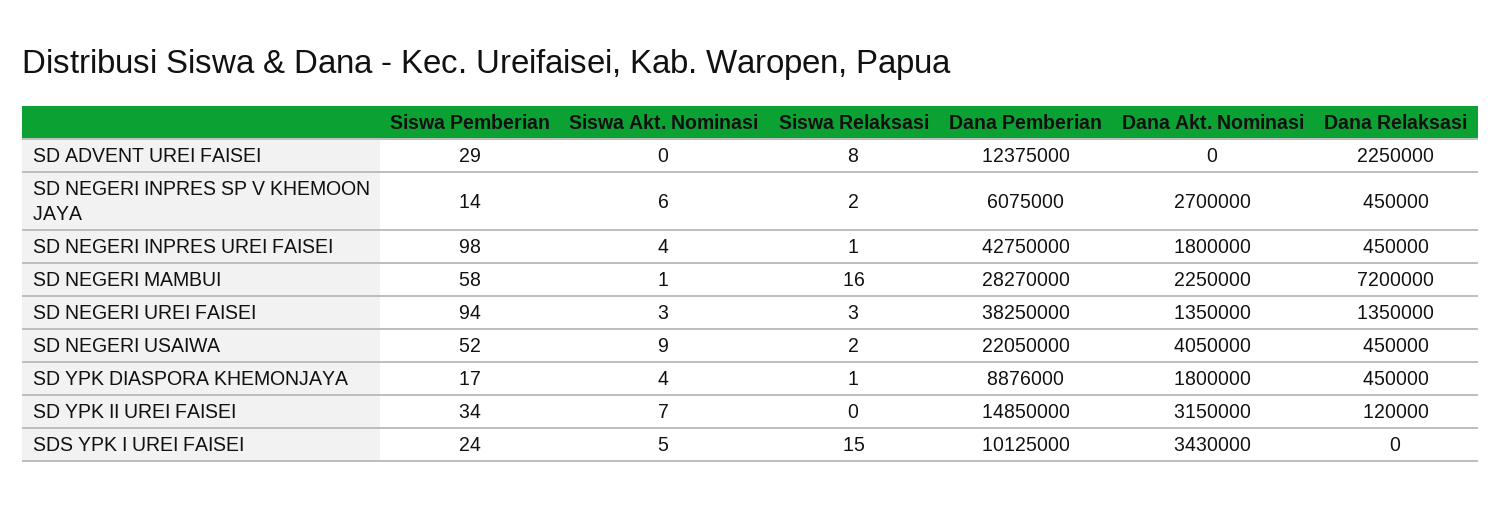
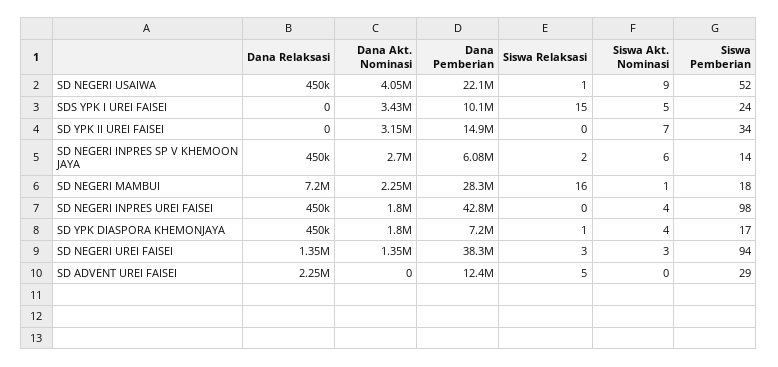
  {
    "Siswa Pemberian": {
      "SD ADVENT UREI FAISEI": 29,
      "SD NEGERI INPRES SP V KHEMOON JAYA": 14,
      "SD NEGERI INPRES UREI FAISEI": 98,
-     "SD NEGERI MAMBUI": 58,
+     "SD NEGERI MAMBUI": 18,
      "SD NEGERI UREI FAISEI": 94,
      "SD NEGERI USAIWA": 52,
      "SD YPK DIASPORA KHEMONJAYA": 17,
      "SD YPK II UREI FAISEI": 34,
      "SDS YPK I UREI FAISEI": 24
    },
    "Siswa Akt. Nominasi": {
      "SD ADVENT UREI FAISEI": 0,
      "SD NEGERI INPRES SP V KHEMOON JAYA": 6,
      "SD NEGERI INPRES UREI FAISEI": 4,
      "SD NEGERI MAMBUI": 1,
      "SD NEGERI UREI FAISEI": 3,
      "SD NEGERI USAIWA": 9,
      "SD YPK DIASPORA KHEMONJAYA": 4,
      "SD YPK II UREI FAISEI": 7,
      "SDS YPK I UREI FAISEI": 5
    },
    "Siswa Relaksasi": {
-     "SD ADVENT UREI FAISEI": 8,
+     "SD ADVENT UREI FAISEI": 5,
      "SD NEGERI INPRES SP V KHEMOON JAYA": 2,
-     "SD NEGERI INPRES UREI FAISEI": 1,
+     "SD NEGERI INPRES UREI FAISEI": 0,
      "SD NEGERI MAMBUI": 16,
      "SD NEGERI UREI FAISEI": 3,
-     "SD NEGERI USAIWA": 2,
+     "SD NEGERI USAIWA": 1,
      "SD YPK DIASPORA KHEMONJAYA": 1,
      "SD YPK II UREI FAISEI": 0,
      "SDS YPK I UREI FAISEI": 15
    },
    "Dana Pemberian": {
      "SD ADVENT UREI FAISEI": 12375000,
      "SD NEGERI INPRES SP V KHEMOON JAYA": 6075000,
      "SD NEGERI INPRES UREI FAISEI": 42750000,
      "SD NEGERI MAMBUI": 28270000,
      "SD NEGERI UREI FAISEI": 38250000,
      "SD NEGERI USAIWA": 22050000,
-     "SD YPK DIASPORA KHEMONJAYA": 8876000,
+     "SD YPK DIASPORA KHEMONJAYA": 7200000,
      "SD YPK II UREI FAISEI": 14850000,
      "SDS YPK I UREI FAISEI": 10125000
    },
    "Dana Akt. Nominasi": {
      "SD ADVENT UREI FAISEI": 0,
      "SD NEGERI INPRES SP V KHEMOON JAYA": 2700000,
      "SD NEGERI INPRES UREI FAISEI": 1800000,
      "SD NEGERI MAMBUI": 2250000,
      "SD NEGERI UREI FAISEI": 1350000,
      "SD NEGERI USAIWA": 4050000,
      "SD YPK DIASPORA KHEMONJAYA": 1800000,
      "SD YPK II UREI FAISEI": 3150000,
      "SDS YPK I UREI FAISEI": 3430000
    },
    "Dana Relaksasi": {
      "SD ADVENT UREI FAISEI": 2250000,
      "SD NEGERI INPRES SP V KHEMOON JAYA": 450000,
      "SD NEGERI INPRES UREI FAISEI": 450000,
      "SD NEGERI MAMBUI": 7200000,
      "SD NEGERI UREI FAISEI": 1350000,
      "SD NEGERI USAIWA": 450000,
      "SD YPK DIASPORA KHEMONJAYA": 450000,
-     "SD YPK II UREI FAISEI": 120000,
+     "SD YPK II UREI FAISEI": 0,
      "SDS YPK I UREI FAISEI": 0
    }
  }

